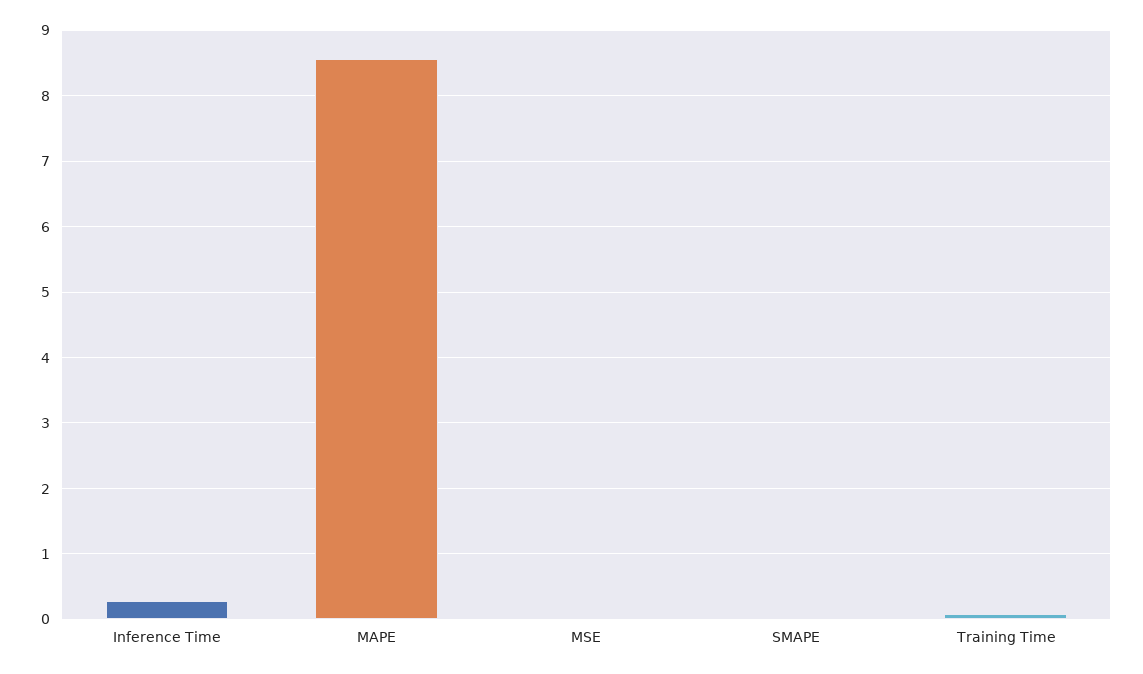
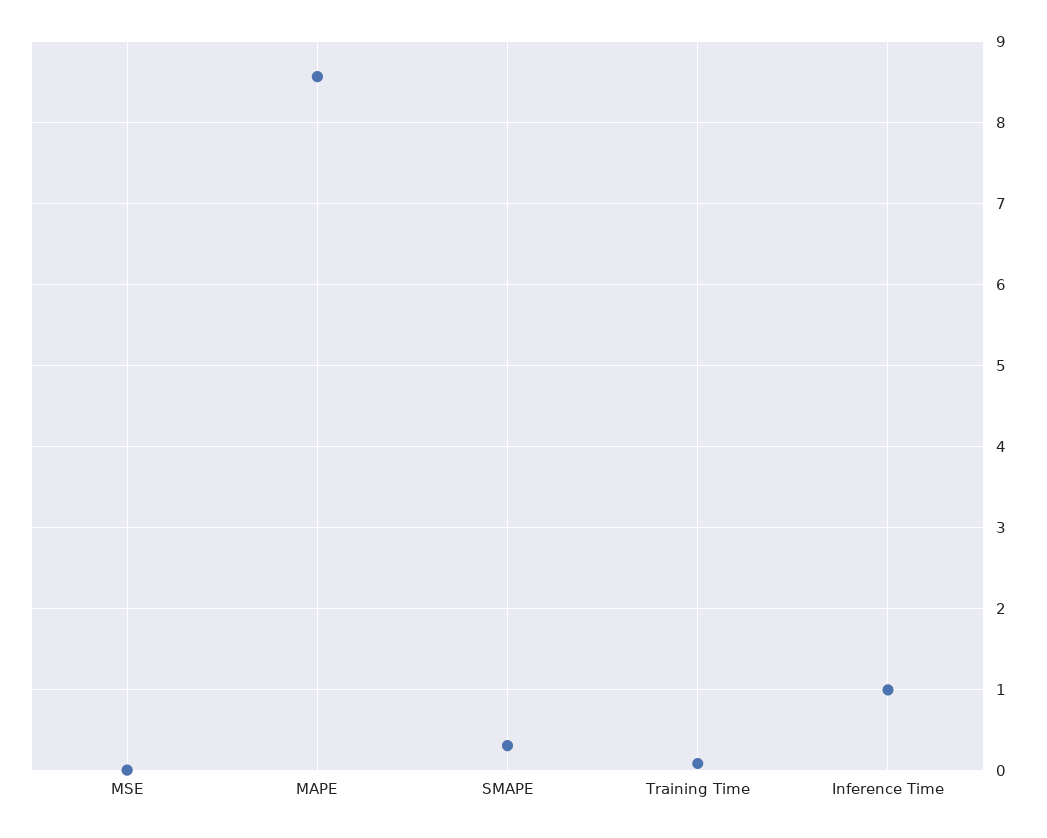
  {
-   "Inference Time": 0.3,
+   "Inference Time": 1,
    "MAPE": 8.6,
    "MSE": 0,
-   "SMAPE": 0,
+   "SMAPE": 0.3,
    "Training Time": 0.1
  }

